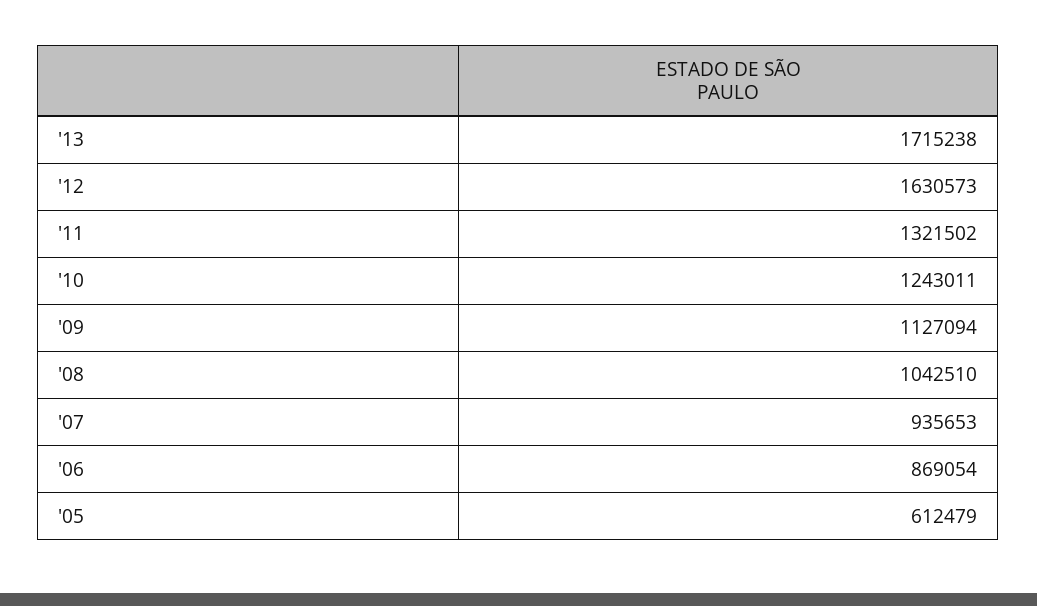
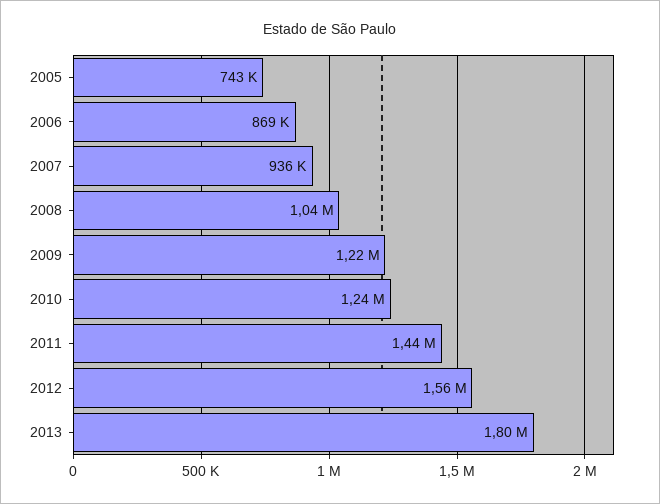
  {
-   "'13": 1715238,
+   "'13": 1800000,
-   "'12": 1630573,
+   "'12": 1560000,
-   "'11": 1321502,
+   "'11": 1440000,
    "'10": 1243011,
-   "'09": 1127094,
+   "'09": 1220000,
    "'08": 1042510,
    "'07": 935653,
    "'06": 869054,
-   "'05": 612479
+   "'05": 743000
  }

